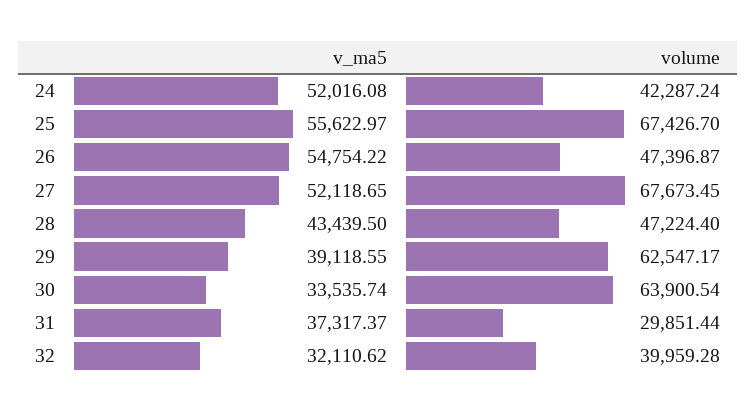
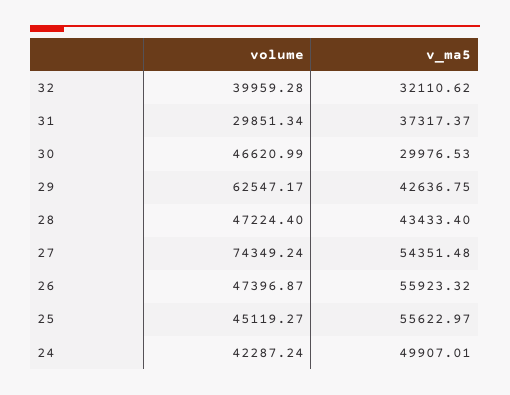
  {
    "v_ma5": {
-     "24": 52016.08,
+     "24": 49907.01,
      "25": 55622.97,
-     "26": 54754.22,
+     "26": 55923.32,
-     "27": 52118.65,
+     "27": 54351.48,
-     "28": 43439.5,
+     "28": 43433.4,
-     "29": 39118.55,
+     "29": 42636.75,
-     "30": 33535.74,
+     "30": 29976.53,
      "31": 37317.37,
      "32": 32110.62
    },
    "volume": {
      "24": 42287.24,
-     "25": 67426.7,
+     "25": 45119.27,
      "26": 47396.87,
-     "27": 67673.45,
+     "27": 74349.24,
      "28": 47224.4,
      "29": 62547.17,
-     "30": 63900.54,
+     "30": 46620.99,
-     "31": 29851.44,
+     "31": 29851.34,
      "32": 39959.28
    }
  }

